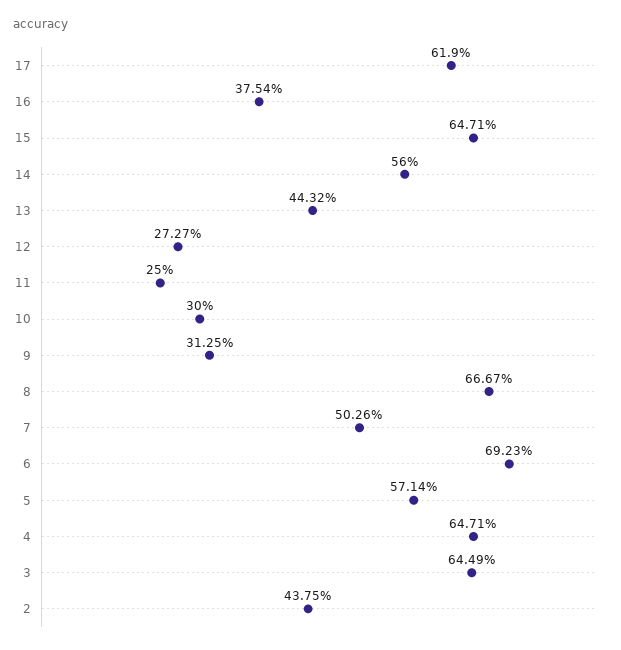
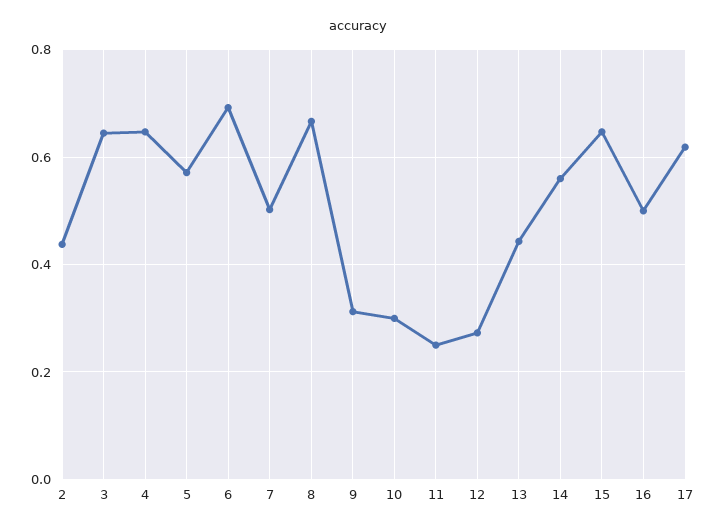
  {
    "17": 0.619,
-   "16": 0.3754,
+   "16": 0.5,
    "15": 0.6471,
    "14": 0.56,
    "13": 0.4432,
    "12": 0.2727,
    "11": 0.25,
    "10": 0.3,
    "9": 0.3125,
    "8": 0.6667,
    "7": 0.5026,
    "6": 0.6923,
    "5": 0.5714,
    "4": 0.6471,
    "3": 0.6449,
    "2": 0.4375
  }

